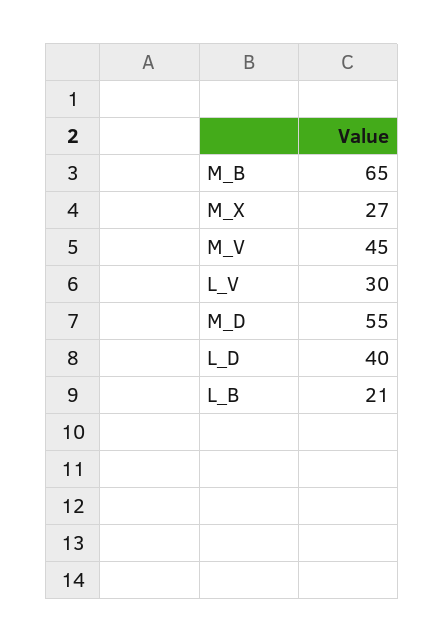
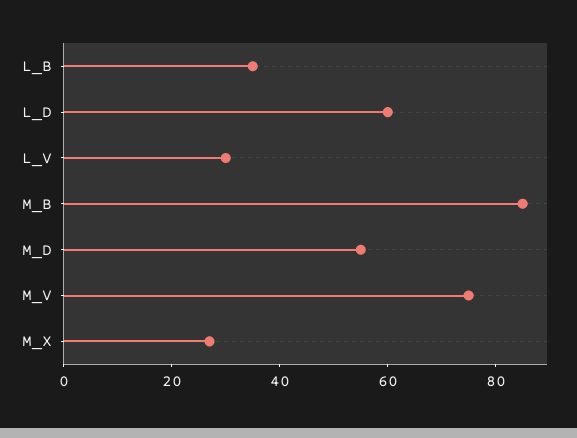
  {
-   "M_B": 65,
+   "M_B": 85,
    "M_X": 27,
-   "M_V": 45,
+   "M_V": 75,
    "L_V": 30,
    "M_D": 55,
-   "L_D": 40,
+   "L_D": 60,
-   "L_B": 21
+   "L_B": 35
  }

